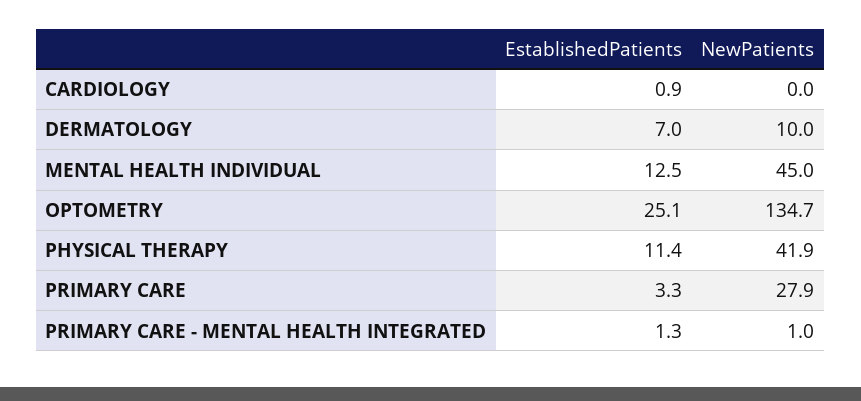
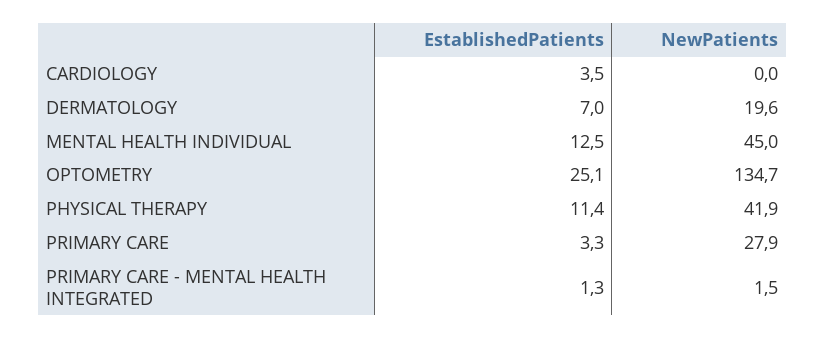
  {
    "EstablishedPatients": {
-     "CARDIOLOGY": 0.9,
+     "CARDIOLOGY": 3.5,
      "DERMATOLOGY": 7,
      "MENTAL HEALTH INDIVIDUAL": 12.5,
      "OPTOMETRY": 25.1,
      "PHYSICAL THERAPY": 11.4,
      "PRIMARY CARE": 3.3,
      "PRIMARY CARE - MENTAL HEALTH INTEGRATED": 1.3
    },
    "NewPatients": {
      "CARDIOLOGY": 0,
-     "DERMATOLOGY": 10,
+     "DERMATOLOGY": 19.6,
      "MENTAL HEALTH INDIVIDUAL": 45,
      "OPTOMETRY": 134.7,
      "PHYSICAL THERAPY": 41.9,
      "PRIMARY CARE": 27.9,
-     "PRIMARY CARE - MENTAL HEALTH INTEGRATED": 1
+     "PRIMARY CARE - MENTAL HEALTH INTEGRATED": 1.5
    }
  }

